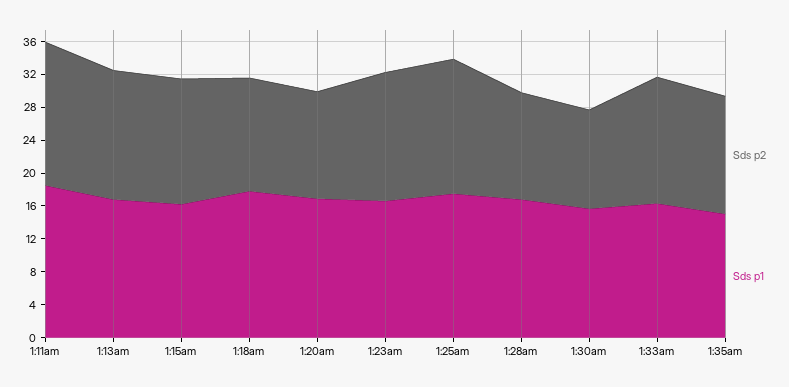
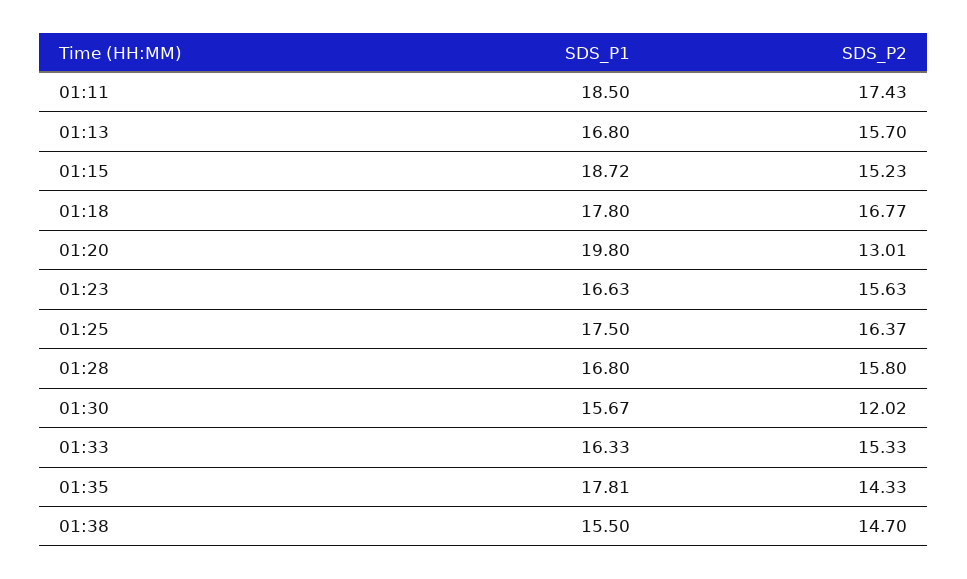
  {
    "Sds p2": {
      "1:11am": 17.43,
      "1:13am": 15.7,
      "1:15am": 15.23,
-     "1:18am": 14,
+     "1:18am": 16.77,
      "1:20am": 13.01,
      "1:23am": 15.63,
      "1:25am": 16.37,
-     "1:28am": 13,
+     "1:28am": 15.8,
      "1:30am": 12.02,
      "1:33am": 15.33,
-     "1:35am": 14.33
+     "1:35am": 14.33,
+     "01:38": 14.7
    },
    "Sds p1": {
      "1:11am": 18.5,
      "1:13am": 16.8,
-     "1:15am": 16,
+     "1:15am": 18.72,
      "1:18am": 17.8,
-     "1:20am": 17,
+     "1:20am": 19.8,
      "1:23am": 16.63,
      "1:25am": 17.5,
      "1:28am": 16.8,
      "1:30am": 15.67,
      "1:33am": 16.33,
-     "1:35am": 15
+     "1:35am": 17.81,
+     "01:38": 15.5
    }
  }

